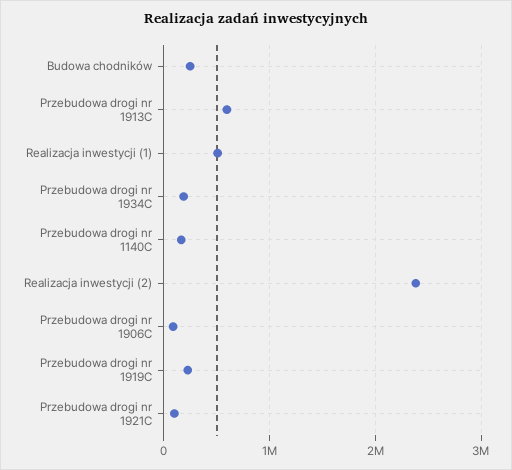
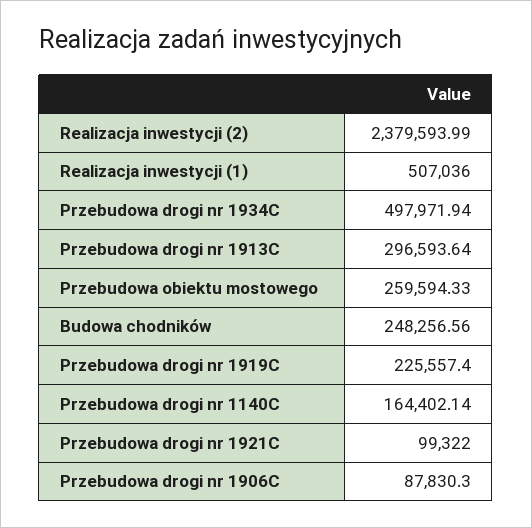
  {
    "Budowa chodników": 248256.56,
-   "Przebudowa drogi nr 1913C": 600000,
+   "Przebudowa drogi nr 1913C": 296593.64,
    "Realizacja inwestycji (1)": 507036,
-   "Przebudowa drogi nr 1934C": 200000,
+   "Przebudowa drogi nr 1934C": 497971.94,
    "Przebudowa drogi nr 1140C": 164402.14,
    "Realizacja inwestycji (2)": 2379593.99,
    "Przebudowa drogi nr 1906C": 87830.3,
    "Przebudowa drogi nr 1919C": 225557.4,
-   "Przebudowa drogi nr 1921C": 99322
+   "Przebudowa drogi nr 1921C": 99322,
+   "Przebudowa obiektu mostowego": 259594.33
  }

